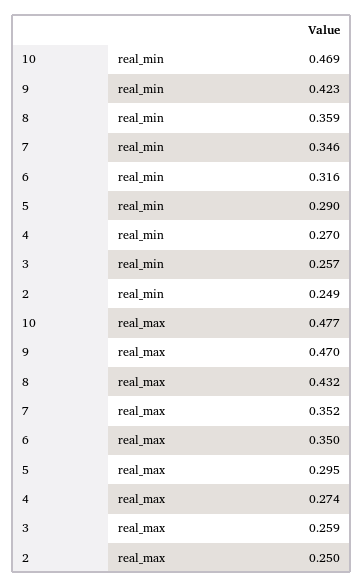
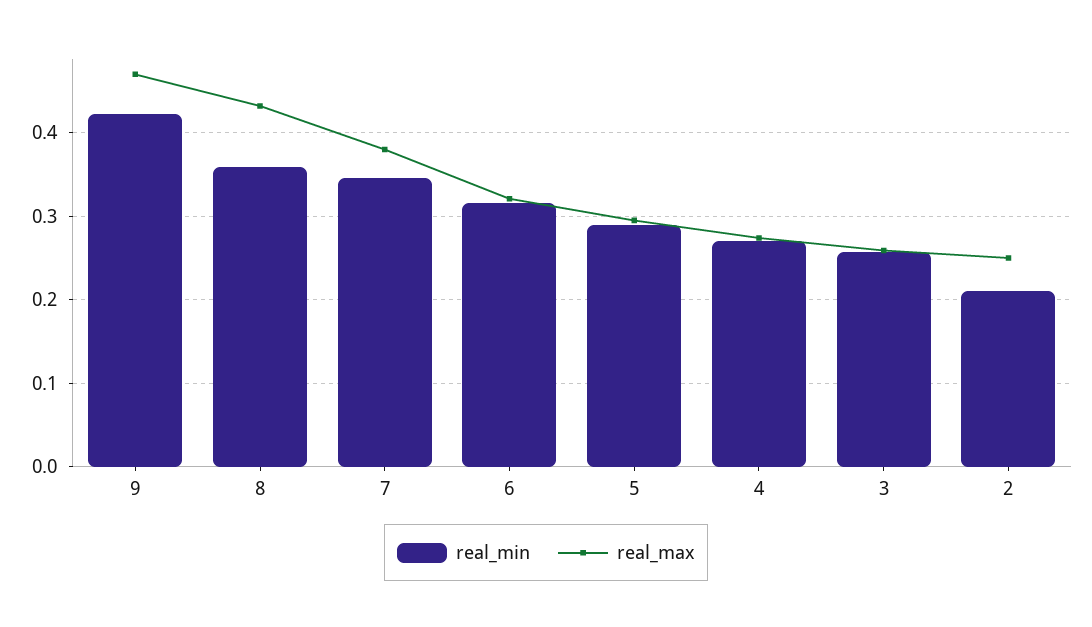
  {
    "real_min": {
-     "10": 0.469,
      "9": 0.423,
      "8": 0.359,
      "7": 0.346,
      "6": 0.316,
      "5": 0.29,
      "4": 0.27,
      "3": 0.257,
-     "2": 0.249
+     "2": 0.21
    },
    "real_max": {
-     "10": 0.477,
      "9": 0.47,
      "8": 0.432,
-     "7": 0.352,
+     "7": 0.38,
-     "6": 0.35,
+     "6": 0.32,
      "5": 0.295,
      "4": 0.274,
      "3": 0.259,
      "2": 0.25
    }
  }

